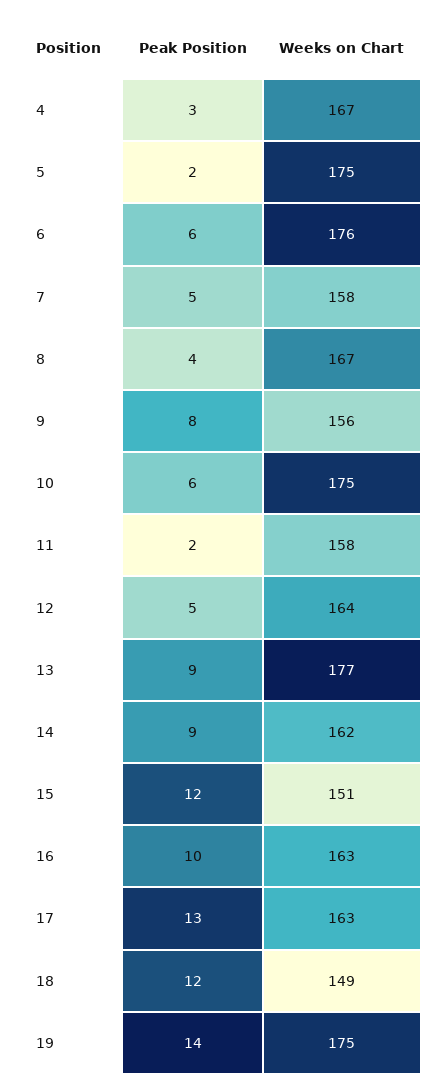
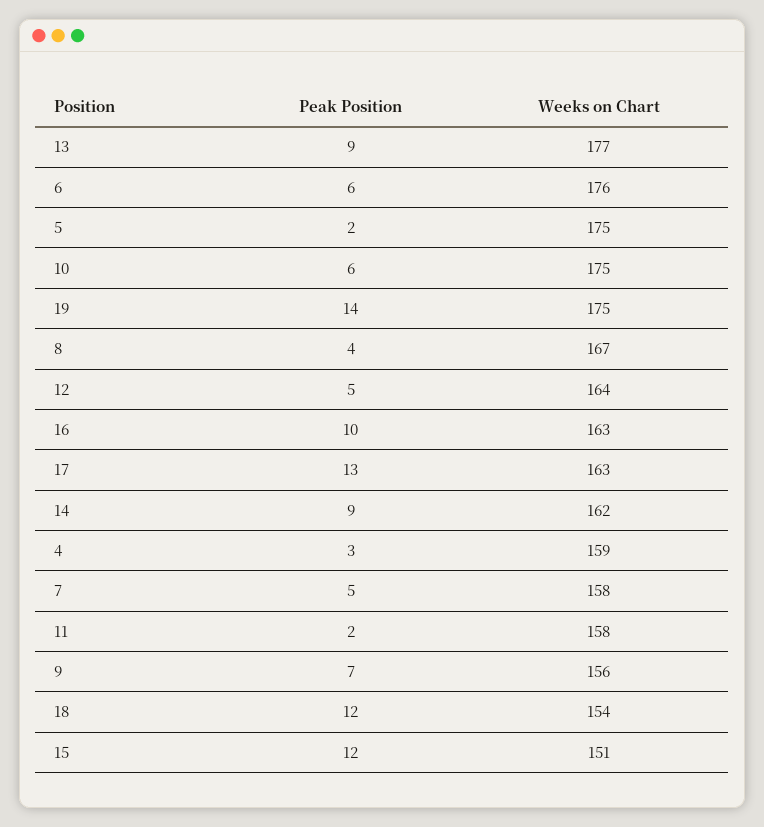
  {
    "Peak Position": {
      "4": 3,
      "5": 2,
      "6": 6,
      "7": 5,
      "8": 4,
-     "9": 8,
+     "9": 7,
      "10": 6,
      "11": 2,
      "12": 5,
      "13": 9,
      "14": 9,
      "15": 12,
      "16": 10,
      "17": 13,
      "18": 12,
      "19": 14
    },
    "Weeks on Chart": {
-     "4": 167,
+     "4": 159,
      "5": 175,
      "6": 176,
      "7": 158,
      "8": 167,
      "9": 156,
      "10": 175,
      "11": 158,
      "12": 164,
      "13": 177,
      "14": 162,
      "15": 151,
      "16": 163,
      "17": 163,
-     "18": 149,
+     "18": 154,
      "19": 175
    }
  }

